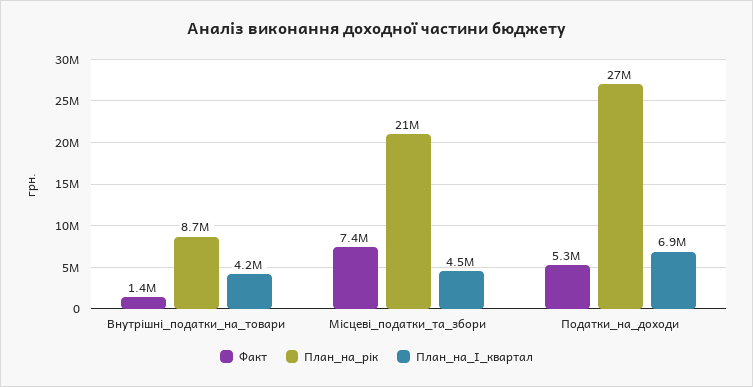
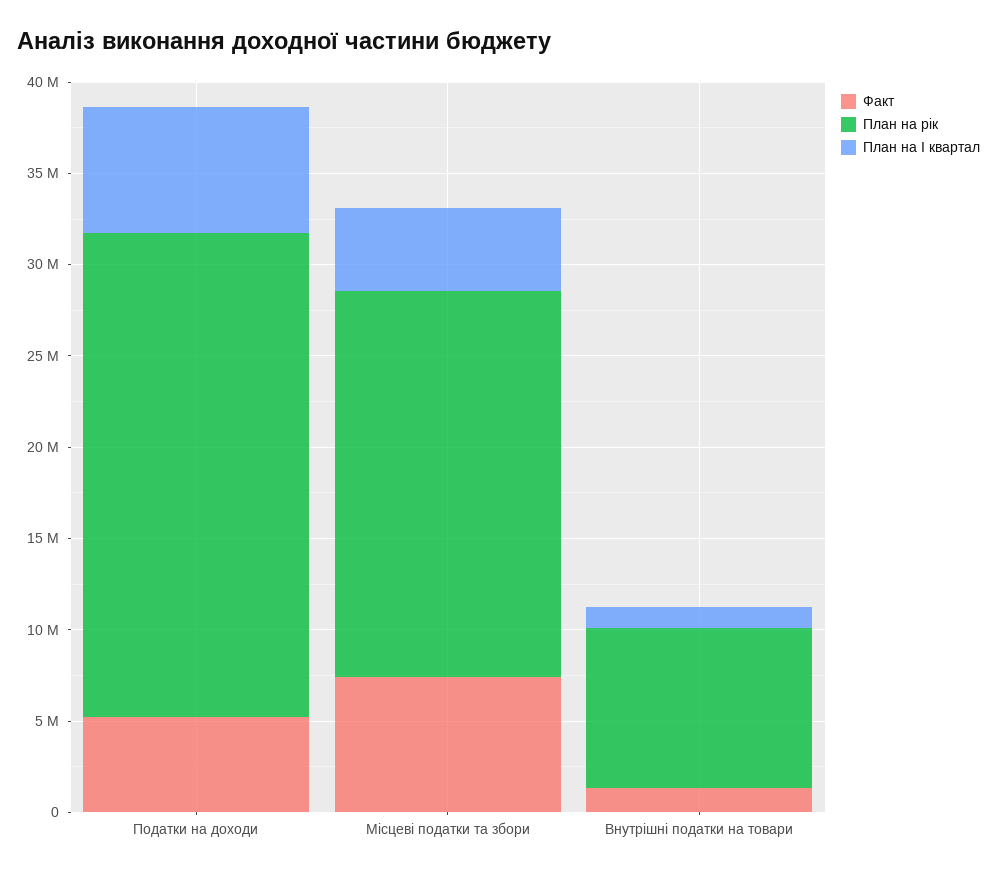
  {
    "Факт": {
      "Внутрішні_податки_на_товари": 1400000,
      "Місцеві_податки_та_збори": 7400000,
      "Податки_на_доходи": 5300000
    },
    "План_на_рік": {
      "Внутрішні_податки_на_товари": 8700000,
      "Місцеві_податки_та_збори": 21000000,
      "Податки_на_доходи": 27000000
    },
    "План_на_І_квартал": {
-     "Внутрішні_податки_на_товари": 4200000,
+     "Внутрішні_податки_на_товари": 1000000,
      "Місцеві_податки_та_збори": 4500000,
      "Податки_на_доходи": 6900000
    }
  }

